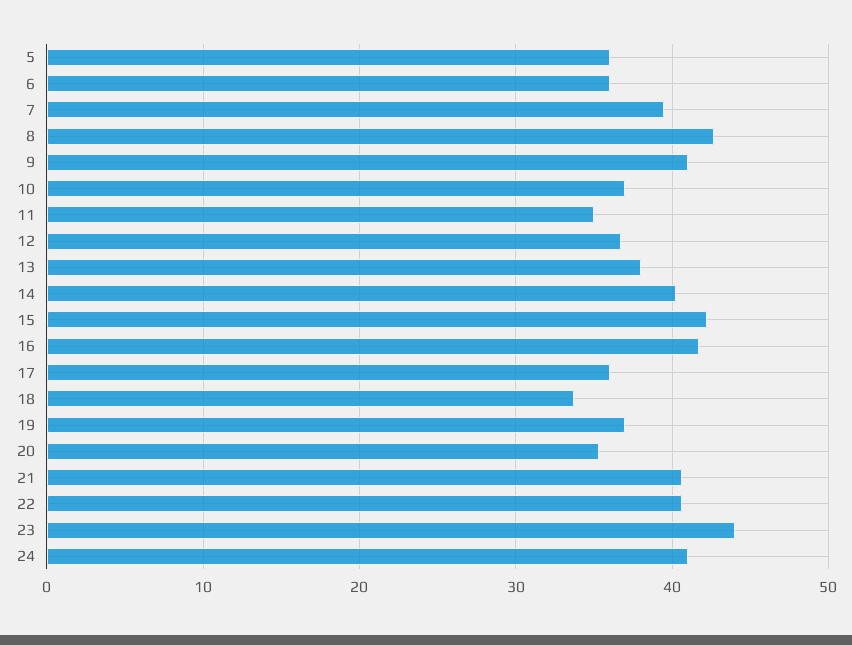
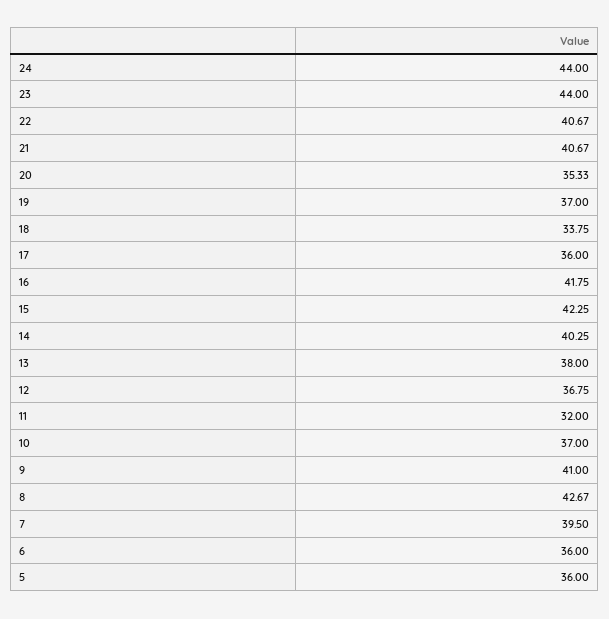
  {
    "5": 36,
    "6": 36,
    "7": 39.5,
    "8": 42.67,
    "9": 41,
    "10": 37,
-   "11": 35,
+   "11": 32,
    "12": 36.75,
    "13": 38,
    "14": 40.25,
    "15": 42.25,
    "16": 41.75,
    "17": 36,
    "18": 33.75,
    "19": 37,
    "20": 35.33,
    "21": 40.67,
    "22": 40.67,
    "23": 44,
-   "24": 41
+   "24": 44
  }

